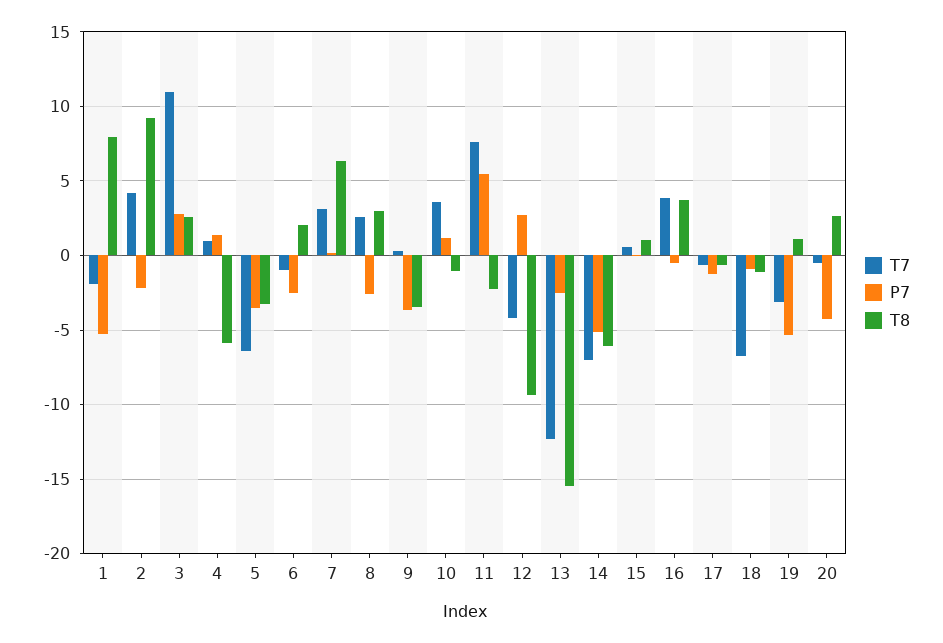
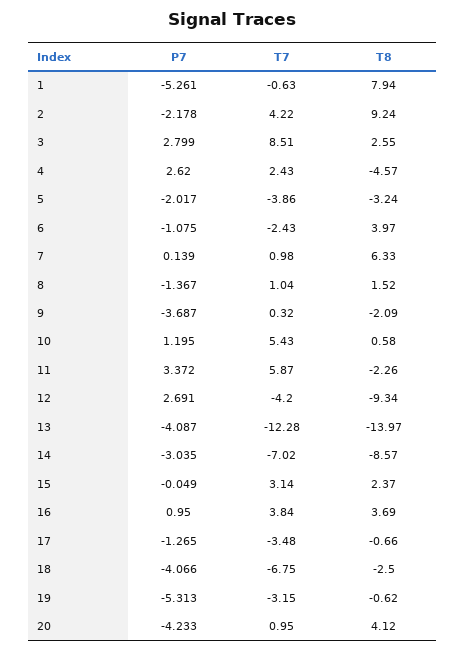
  {
    "T7": {
-     "1": -2,
+     "1": -0.63,
      "2": 4.22,
-     "3": 11,
+     "3": 8.51,
-     "4": 1,
+     "4": 2.43,
-     "5": -6.5,
+     "5": -3.86,
-     "6": -1,
+     "6": -2.43,
-     "7": 3,
+     "7": 0.98,
-     "8": 2.5,
+     "8": 1.04,
      "9": 0.32,
-     "10": 3.5,
+     "10": 5.43,
-     "11": 7.5,
+     "11": 5.87,
      "12": -4.2,
      "13": -12.28,
      "14": -7.02,
-     "15": 0.5,
+     "15": 3.14,
      "16": 3.84,
-     "17": -0.5,
+     "17": -3.48,
      "18": -6.75,
      "19": -3.15,
-     "20": -0.5
+     "20": 0.95
    },
    "P7": {
      "1": -5.261,
      "2": -2.178,
      "3": 2.799,
-     "4": 1.5,
+     "4": 2.62,
-     "5": -3.5,
+     "5": -2.017,
-     "6": -2.5,
+     "6": -1.075,
      "7": 0.139,
-     "8": -2.5,
+     "8": -1.367,
      "9": -3.687,
      "10": 1.195,
-     "11": 5.5,
+     "11": 3.372,
      "12": 2.691,
-     "13": -2.5,
+     "13": -4.087,
-     "14": -5,
+     "14": -3.035,
      "15": -0.049,
-     "16": -0.5,
+     "16": 0.95,
      "17": -1.265,
-     "18": -1,
+     "18": -4.066,
      "19": -5.313,
      "20": -4.233
    },
    "T8": {
      "1": 7.94,
      "2": 9.24,
      "3": 2.55,
-     "4": -6,
+     "4": -4.57,
      "5": -3.24,
-     "6": 2,
+     "6": 3.97,
      "7": 6.33,
-     "8": 3,
+     "8": 1.52,
-     "9": -3.5,
+     "9": -2.09,
-     "10": -1,
+     "10": 0.58,
      "11": -2.26,
      "12": -9.34,
-     "13": -15.5,
+     "13": -13.97,
-     "14": -6,
+     "14": -8.57,
-     "15": 1,
+     "15": 2.37,
      "16": 3.69,
      "17": -0.66,
-     "18": -1,
+     "18": -2.5,
-     "19": 1,
+     "19": -0.62,
-     "20": 2.5
+     "20": 4.12
    }
  }

